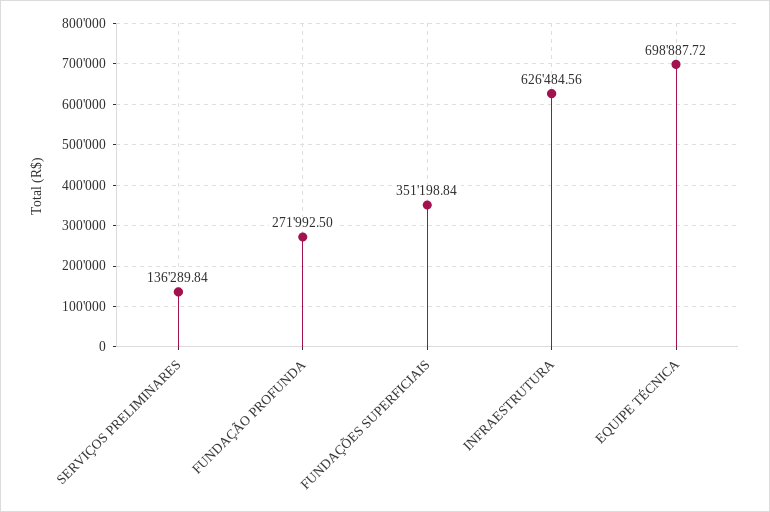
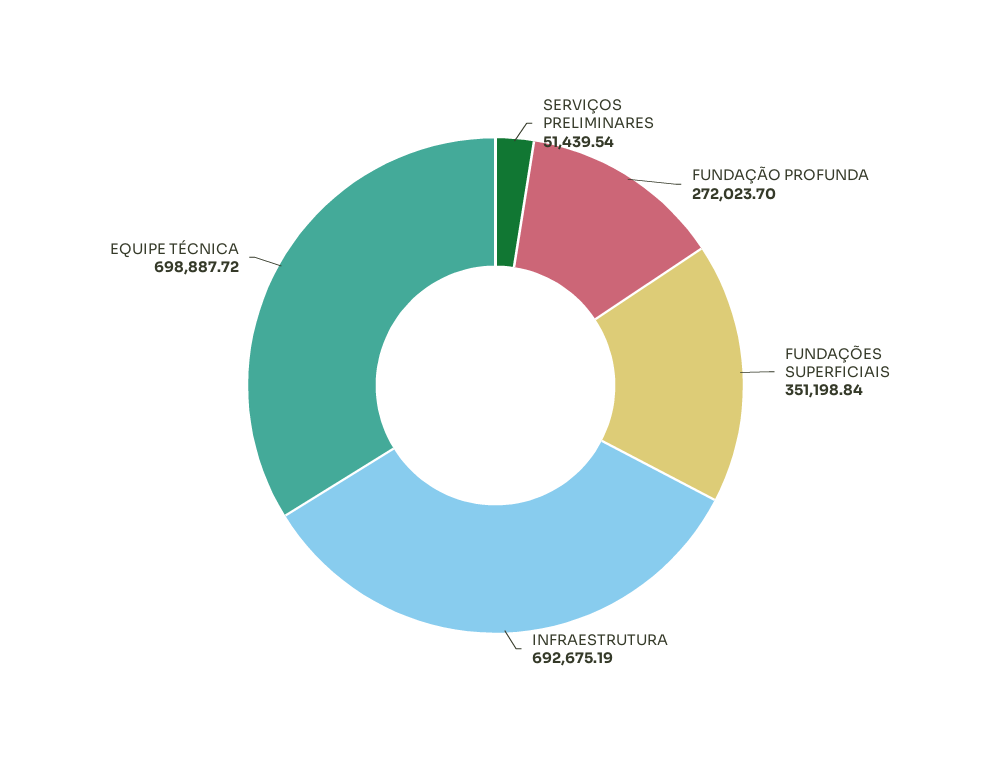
  {
-   "SERVIÇOS PRELIMINARES": 136289.84,
+   "SERVIÇOS PRELIMINARES": 51439.54,
-   "FUNDAÇÃO PROFUNDA": 271992.5,
+   "FUNDAÇÃO PROFUNDA": 272023.7,
    "FUNDAÇÕES SUPERFICIAIS": 351198.84,
-   "INFRAESTRUTURA": 626484.56,
+   "INFRAESTRUTURA": 692675.19,
    "EQUIPE TÉCNICA": 698887.72
  }

